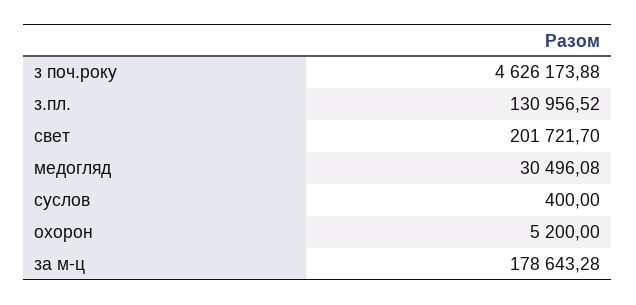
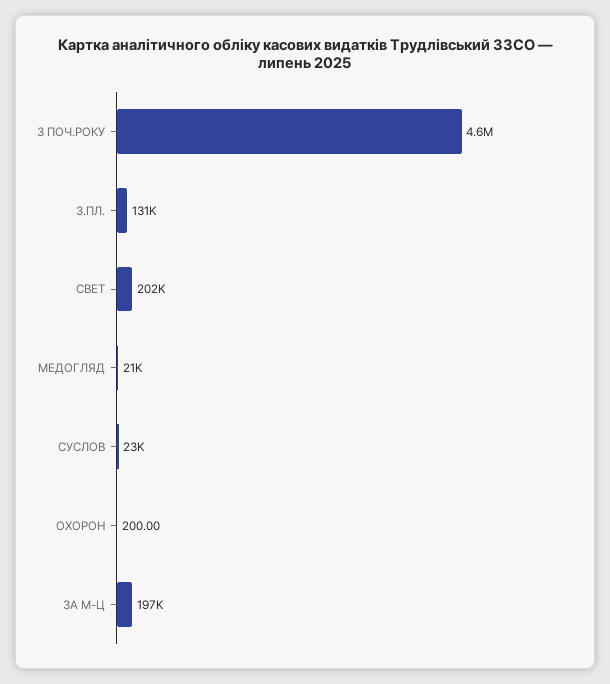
  {
    "з поч.року": 4626173.88,
    "з.пл.": 130956.52,
    "свет": 201721.7,
-   "медогляд": 30496.08,
+   "медогляд": 21000,
-   "суслов": 400,
+   "суслов": 23000,
-   "охорон": 5200,
+   "охорон": 200,
-   "за м-ц": 178643.28
+   "за м-ц": 197000
  }

